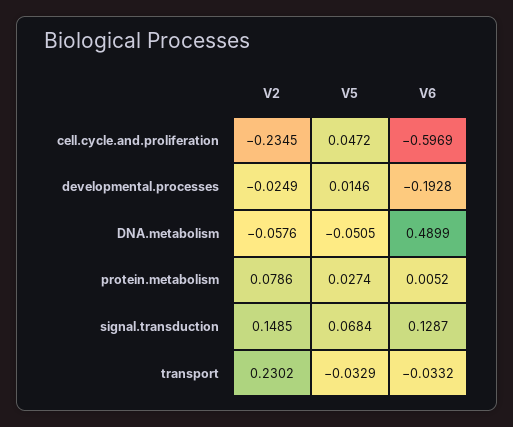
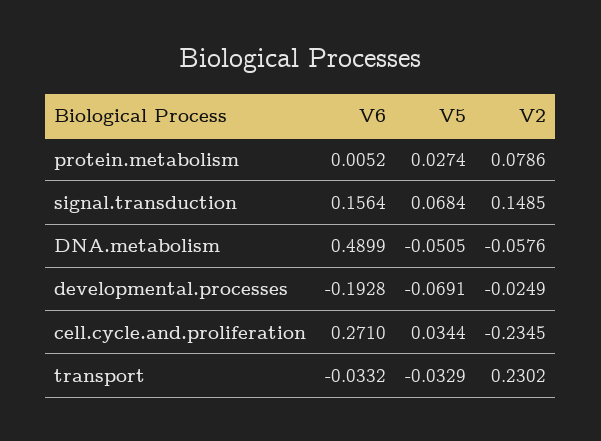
  {
    "V2": {
      "cell.cycle.and.proliferation": -0.2345,
      "developmental.processes": -0.0249,
      "DNA.metabolism": -0.0576,
      "protein.metabolism": 0.0786,
      "signal.transduction": 0.1485,
      "transport": 0.2302
    },
    "V5": {
-     "cell.cycle.and.proliferation": 0.0472,
+     "cell.cycle.and.proliferation": 0.0344,
-     "developmental.processes": 0.0146,
+     "developmental.processes": -0.0691,
      "DNA.metabolism": -0.0505,
      "protein.metabolism": 0.0274,
      "signal.transduction": 0.0684,
      "transport": -0.0329
    },
    "V6": {
-     "cell.cycle.and.proliferation": -0.5969,
+     "cell.cycle.and.proliferation": 0.271,
      "developmental.processes": -0.1928,
      "DNA.metabolism": 0.4899,
      "protein.metabolism": 0.0052,
-     "signal.transduction": 0.1287,
+     "signal.transduction": 0.1564,
      "transport": -0.0332
    }
  }

